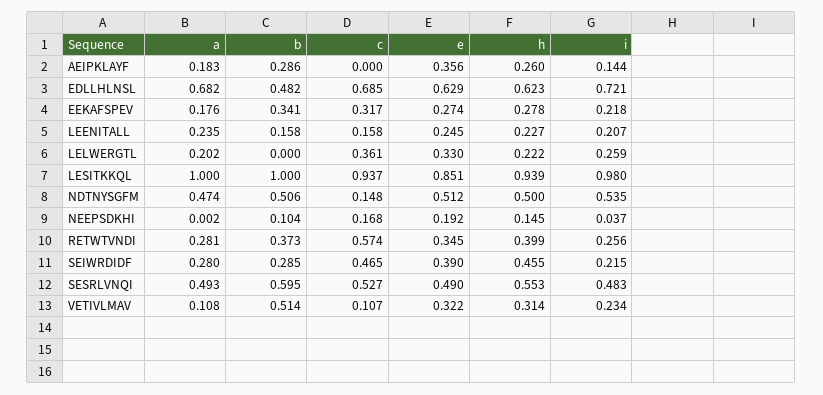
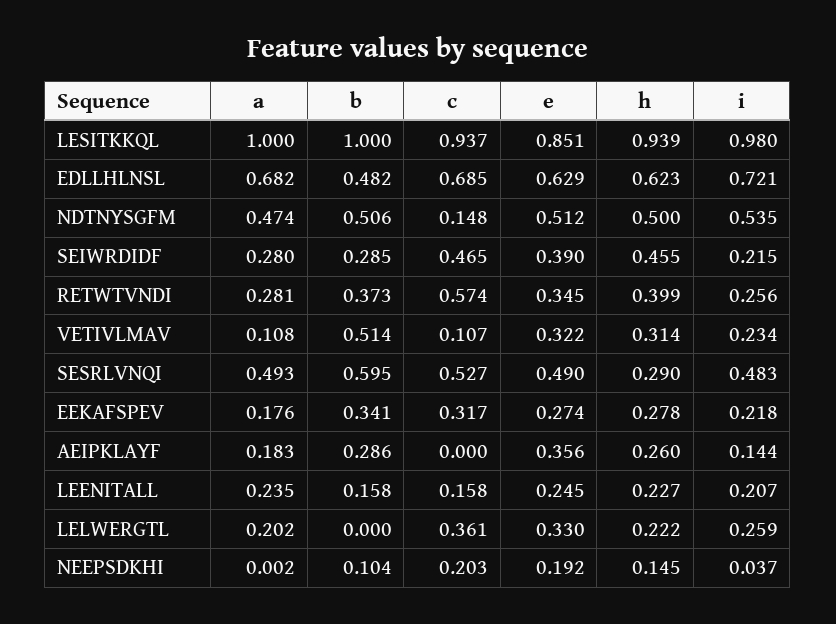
  {
    "a": {
      "AEIPKLAYF": 0.183,
      "EDLLHLNSL": 0.682,
      "EEKAFSPEV": 0.176,
      "LEENITALL": 0.235,
      "LELWERGTL": 0.202,
      "LESITKKQL": 1,
      "NDTNYSGFM": 0.474,
      "NEEPSDKHI": 0.002,
      "RETWTVNDI": 0.281,
      "SEIWRDIDF": 0.28,
      "SESRLVNQI": 0.493,
      "VETIVLMAV": 0.108
    },
    "b": {
      "AEIPKLAYF": 0.286,
      "EDLLHLNSL": 0.482,
      "EEKAFSPEV": 0.341,
      "LEENITALL": 0.158,
      "LELWERGTL": 0,
      "LESITKKQL": 1,
      "NDTNYSGFM": 0.506,
      "NEEPSDKHI": 0.104,
      "RETWTVNDI": 0.373,
      "SEIWRDIDF": 0.285,
      "SESRLVNQI": 0.595,
      "VETIVLMAV": 0.514
    },
    "c": {
      "AEIPKLAYF": 0,
      "EDLLHLNSL": 0.685,
      "EEKAFSPEV": 0.317,
      "LEENITALL": 0.158,
      "LELWERGTL": 0.361,
      "LESITKKQL": 0.937,
      "NDTNYSGFM": 0.148,
-     "NEEPSDKHI": 0.168,
+     "NEEPSDKHI": 0.203,
      "RETWTVNDI": 0.574,
      "SEIWRDIDF": 0.465,
      "SESRLVNQI": 0.527,
      "VETIVLMAV": 0.107
    },
    "e": {
      "AEIPKLAYF": 0.356,
      "EDLLHLNSL": 0.629,
      "EEKAFSPEV": 0.274,
      "LEENITALL": 0.245,
      "LELWERGTL": 0.33,
      "LESITKKQL": 0.851,
      "NDTNYSGFM": 0.512,
      "NEEPSDKHI": 0.192,
      "RETWTVNDI": 0.345,
      "SEIWRDIDF": 0.39,
      "SESRLVNQI": 0.49,
      "VETIVLMAV": 0.322
    },
    "h": {
      "AEIPKLAYF": 0.26,
      "EDLLHLNSL": 0.623,
      "EEKAFSPEV": 0.278,
      "LEENITALL": 0.227,
      "LELWERGTL": 0.222,
      "LESITKKQL": 0.939,
      "NDTNYSGFM": 0.5,
      "NEEPSDKHI": 0.145,
      "RETWTVNDI": 0.399,
      "SEIWRDIDF": 0.455,
-     "SESRLVNQI": 0.553,
+     "SESRLVNQI": 0.29,
      "VETIVLMAV": 0.314
    },
    "i": {
      "AEIPKLAYF": 0.144,
      "EDLLHLNSL": 0.721,
      "EEKAFSPEV": 0.218,
      "LEENITALL": 0.207,
      "LELWERGTL": 0.259,
      "LESITKKQL": 0.98,
      "NDTNYSGFM": 0.535,
      "NEEPSDKHI": 0.037,
      "RETWTVNDI": 0.256,
      "SEIWRDIDF": 0.215,
      "SESRLVNQI": 0.483,
      "VETIVLMAV": 0.234
    }
  }

